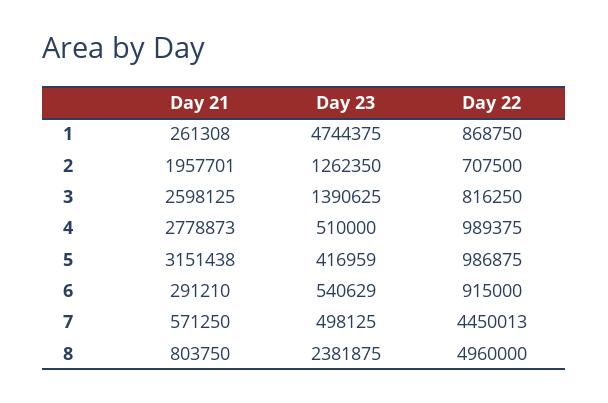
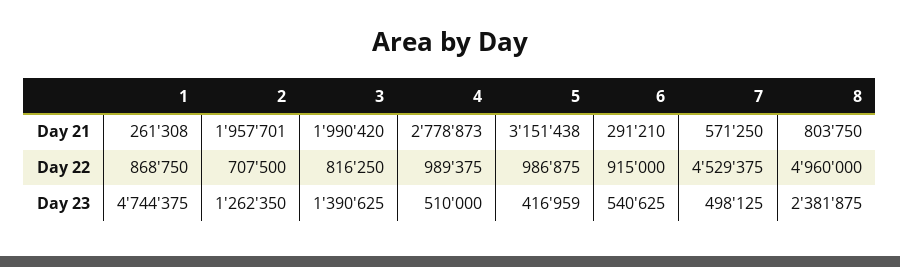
  {
    "Day 21": {
      "1": 261308,
      "2": 1957701,
-     "3": 2598125,
+     "3": 1990420,
      "4": 2778873,
      "5": 3151438,
      "6": 291210,
      "7": 571250,
      "8": 803750
    },
    "Day 23": {
      "1": 4744375,
      "2": 1262350,
      "3": 1390625,
      "4": 510000,
      "5": 416959,
-     "6": 540629,
+     "6": 540625,
      "7": 498125,
      "8": 2381875
    },
    "Day 22": {
      "1": 868750,
      "2": 707500,
      "3": 816250,
      "4": 989375,
      "5": 986875,
      "6": 915000,
-     "7": 4450013,
+     "7": 4529375,
      "8": 4960000
    }
  }

